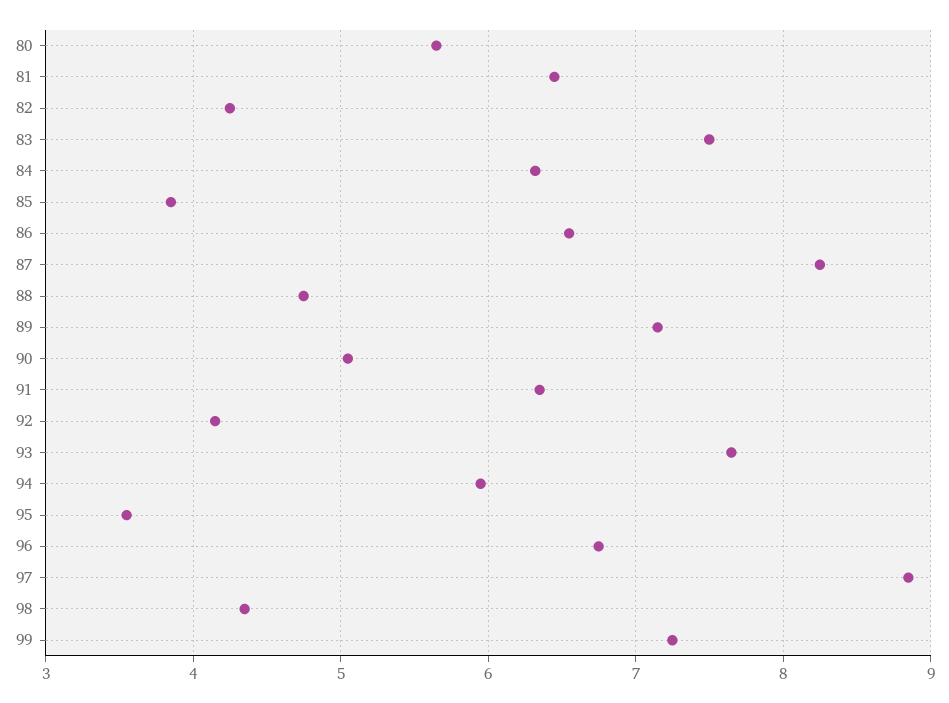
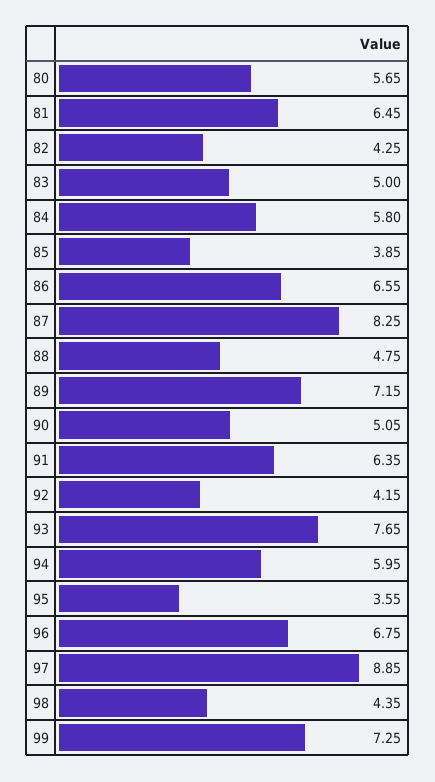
  {
    "80": 5.65,
    "81": 6.45,
    "82": 4.25,
-   "83": 7.5,
+   "83": 5,
-   "84": 6.3,
+   "84": 5.8,
    "85": 3.85,
    "86": 6.55,
    "87": 8.25,
    "88": 4.75,
    "89": 7.15,
    "90": 5.05,
    "91": 6.35,
    "92": 4.15,
    "93": 7.65,
    "94": 5.95,
    "95": 3.55,
    "96": 6.75,
    "97": 8.85,
    "98": 4.35,
    "99": 7.25
  }

